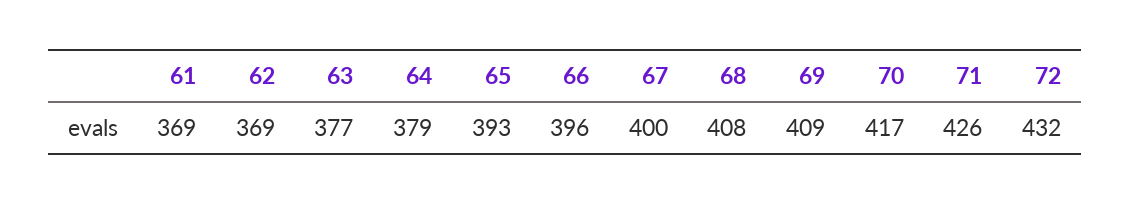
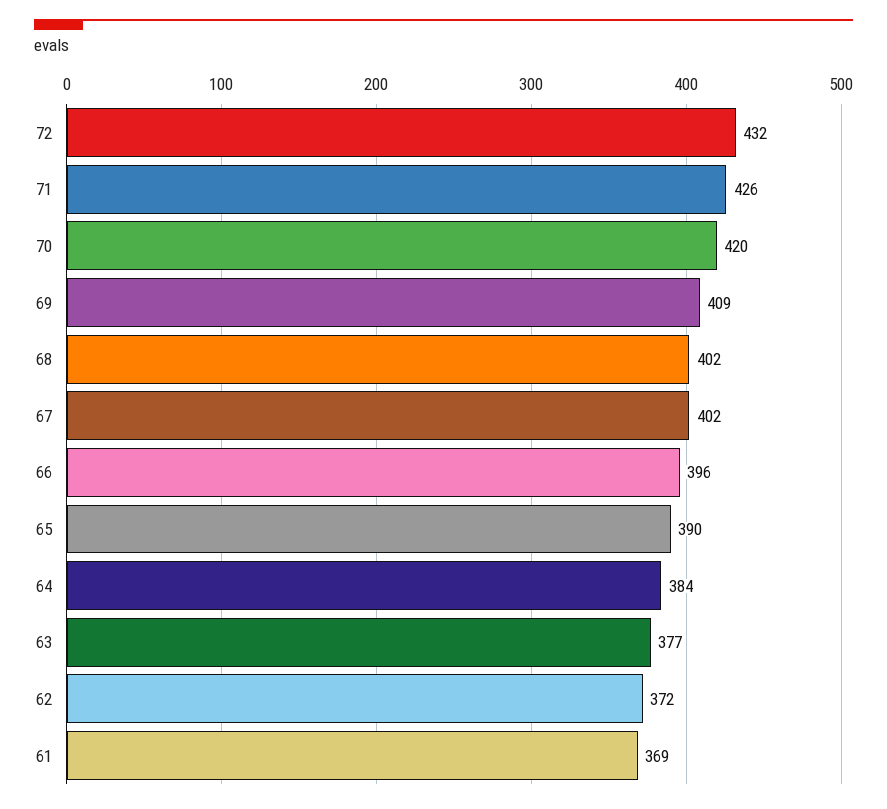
  {
    "61": 369,
-   "62": 369,
+   "62": 372,
    "63": 377,
-   "64": 379,
+   "64": 384,
-   "65": 393,
+   "65": 390,
    "66": 396,
-   "67": 400,
+   "67": 402,
-   "68": 408,
+   "68": 402,
    "69": 409,
-   "70": 417,
+   "70": 420,
    "71": 426,
    "72": 432
  }

